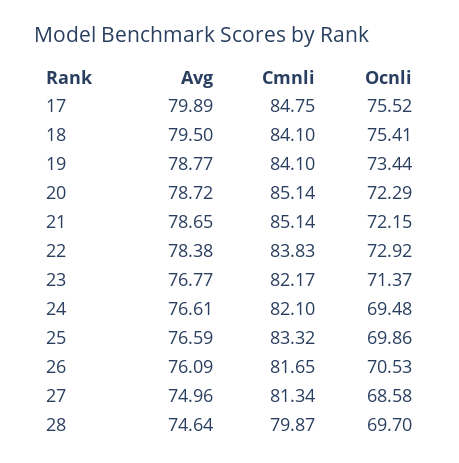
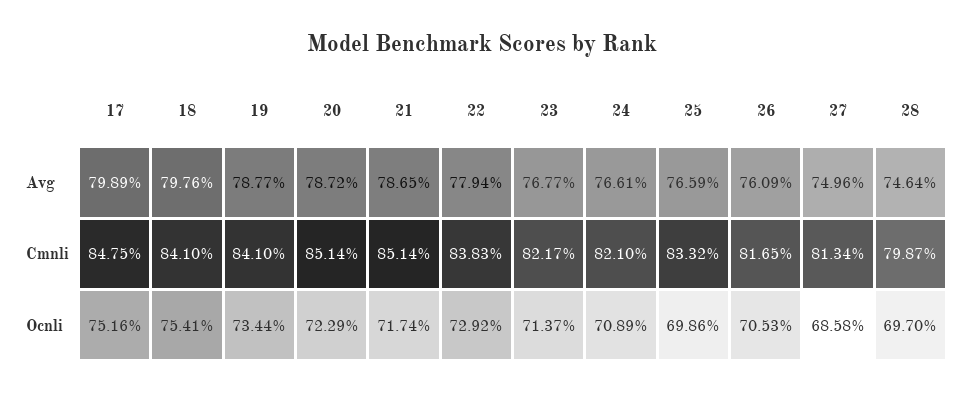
  {
    "Avg": {
      "17": 79.89,
-     "18": 79.5,
+     "18": 79.76,
      "19": 78.77,
      "20": 78.72,
      "21": 78.65,
-     "22": 78.38,
+     "22": 77.94,
      "23": 76.77,
      "24": 76.61,
      "25": 76.59,
      "26": 76.09,
      "27": 74.96,
      "28": 74.64
    },
    "Cmnli": {
      "17": 84.75,
      "18": 84.1,
      "19": 84.1,
      "20": 85.14,
      "21": 85.14,
      "22": 83.83,
      "23": 82.17,
      "24": 82.1,
      "25": 83.32,
      "26": 81.65,
      "27": 81.34,
      "28": 79.87
    },
    "Ocnli": {
-     "17": 75.52,
+     "17": 75.16,
      "18": 75.41,
      "19": 73.44,
      "20": 72.29,
-     "21": 72.15,
+     "21": 71.74,
      "22": 72.92,
      "23": 71.37,
-     "24": 69.48,
+     "24": 70.89,
      "25": 69.86,
      "26": 70.53,
      "27": 68.58,
      "28": 69.7
    }
  }

